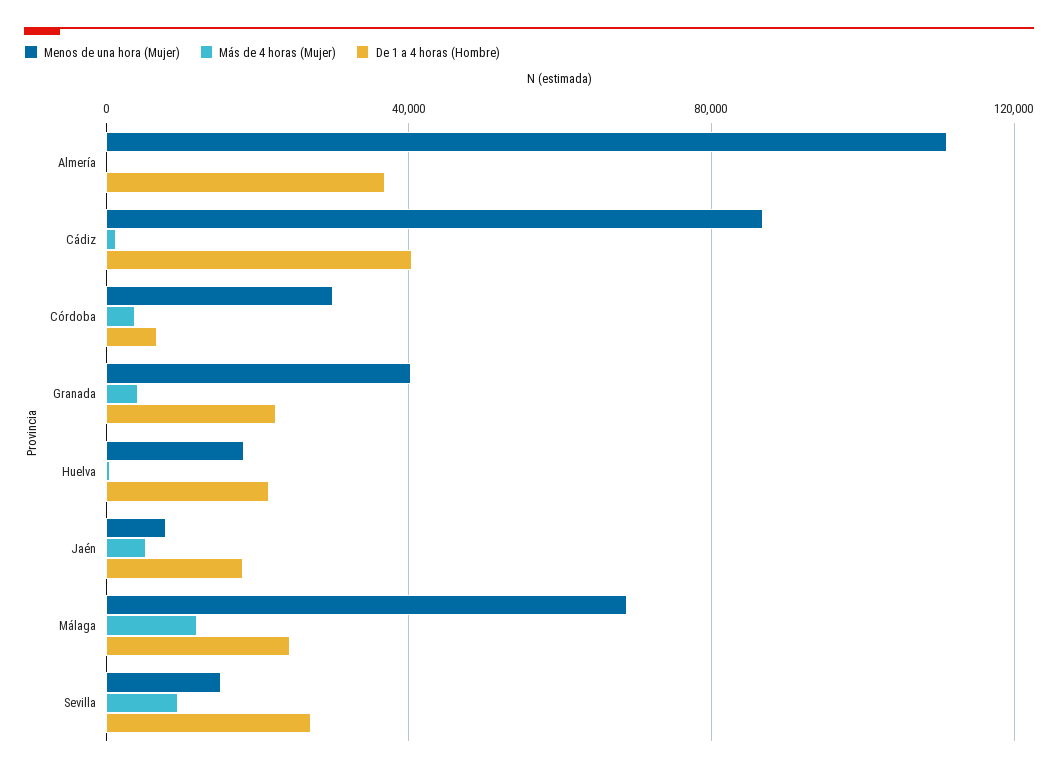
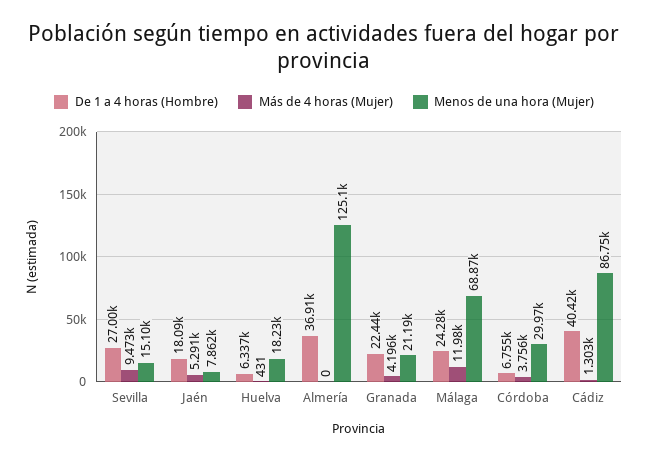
  {
    "Menos de una hora (Mujer)": {
-     "Almería": 110000,
+     "Almería": 125100,
      "Cádiz": 86750,
      "Córdoba": 29970,
-     "Granada": 40000,
+     "Granada": 21190,
      "Huelva": 18230,
      "Jaén": 7862,
      "Málaga": 68870,
      "Sevilla": 15100
    },
    "Más de 4 horas (Mujer)": {
      "Almería": 0,
      "Cádiz": 1303,
      "Córdoba": 3756,
      "Granada": 4196,
      "Huelva": 431,
      "Jaén": 5291,
      "Málaga": 11980,
      "Sevilla": 9473
    },
    "De 1 a 4 horas (Hombre)": {
      "Almería": 36910,
      "Cádiz": 40420,
      "Córdoba": 6755,
      "Granada": 22440,
-     "Huelva": 20000,
+     "Huelva": 6337,
      "Jaén": 18090,
      "Málaga": 24280,
      "Sevilla": 27000
    }
  }

